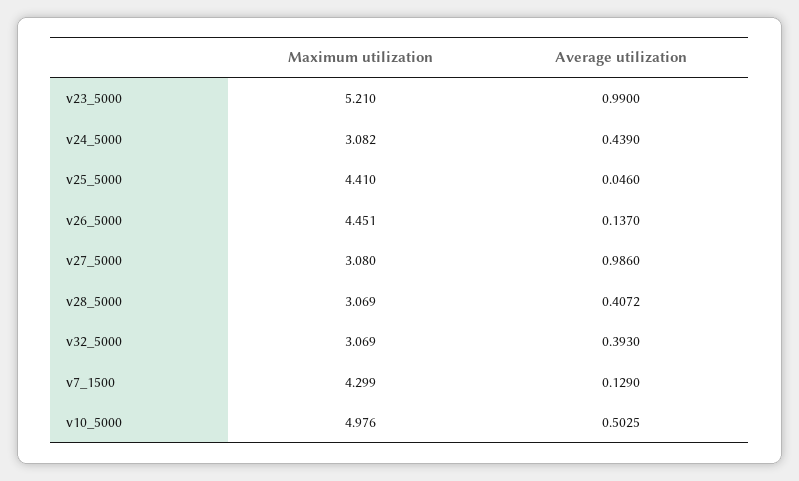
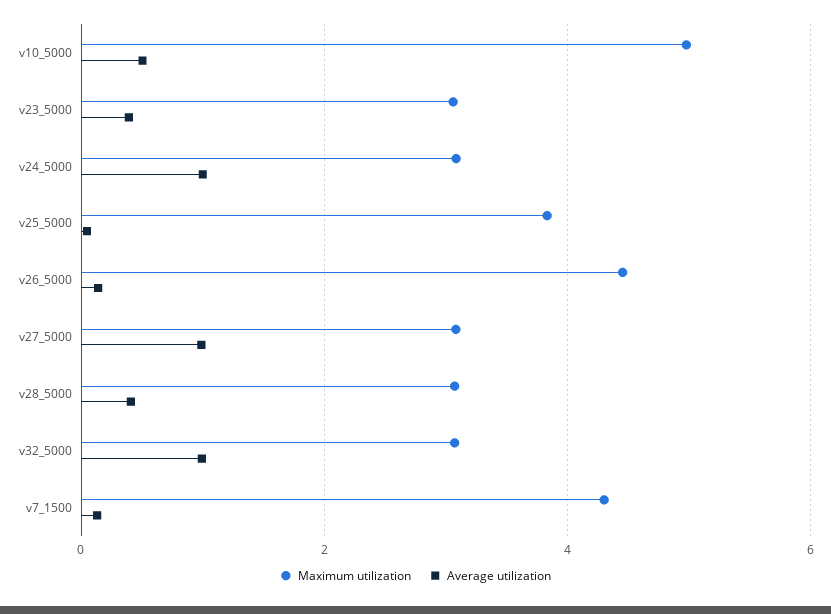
  {
    "Maximum utilization": {
-     "v23_5000": 5.21,
+     "v23_5000": 3,
      "v24_5000": 3.082,
-     "v25_5000": 4.41,
+     "v25_5000": 3.8,
      "v26_5000": 4.451,
      "v27_5000": 3.08,
      "v28_5000": 3.069,
      "v32_5000": 3.069,
      "v7_1500": 4.299,
      "v10_5000": 4.976
    },
    "Average utilization": {
-     "v23_5000": 0.99,
+     "v23_5000": 0.4,
-     "v24_5000": 0.439,
+     "v24_5000": 1,
      "v25_5000": 0.046,
      "v26_5000": 0.137,
      "v27_5000": 0.986,
      "v28_5000": 0.4072,
-     "v32_5000": 0.393,
+     "v32_5000": 1,
      "v7_1500": 0.129,
      "v10_5000": 0.5025
    }
  }

